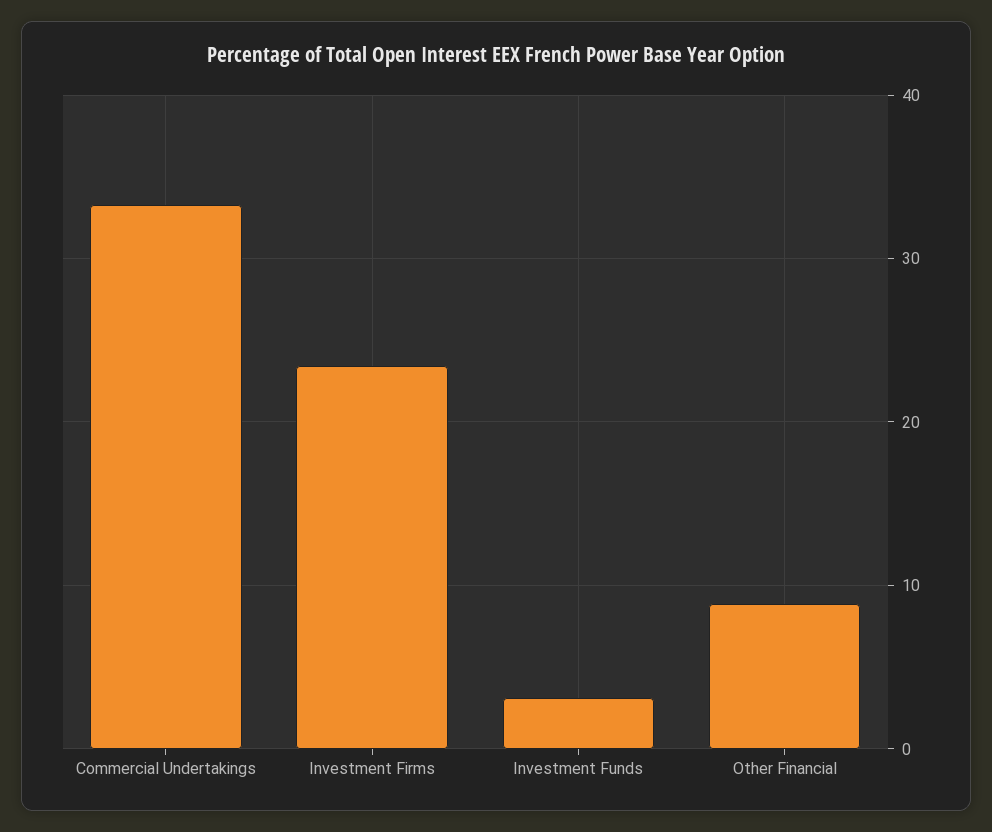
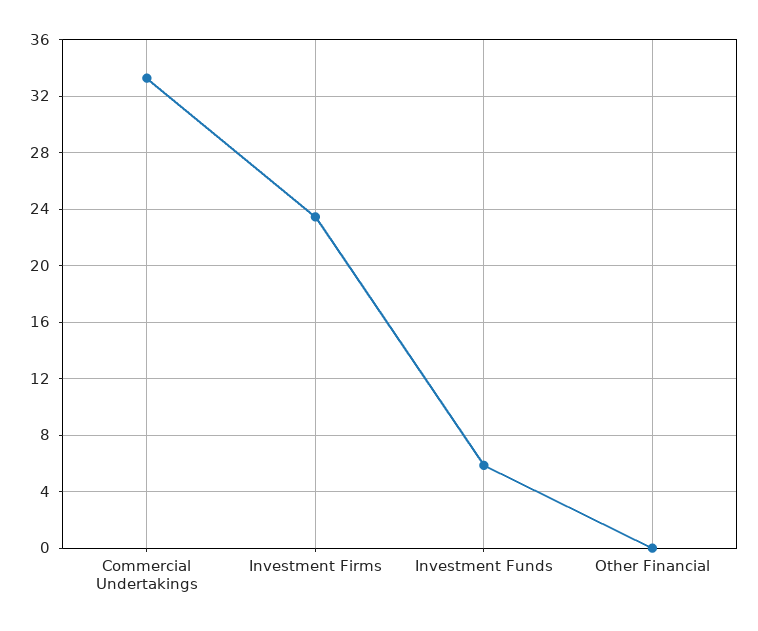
  {
    "Commercial Undertakings": 33.5,
    "Investment Firms": 23.5,
-   "Investment Funds": 3,
+   "Investment Funds": 6,
-   "Other Financial": 9
+   "Other Financial": 0
  }

